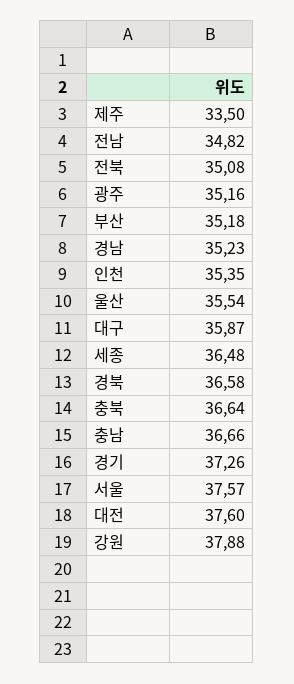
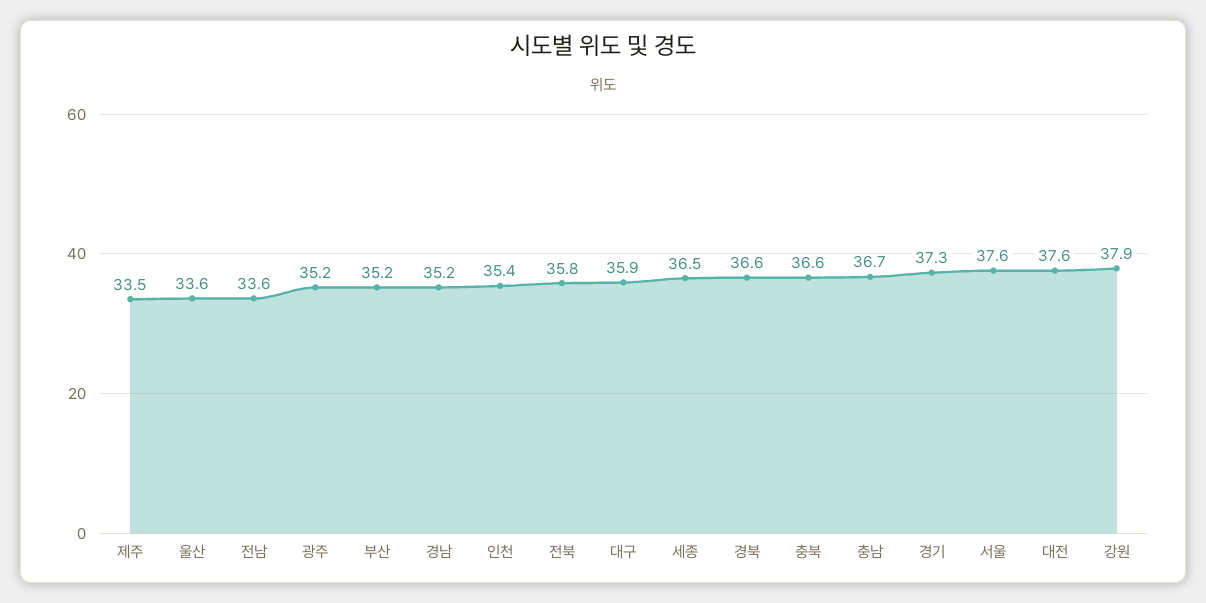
  {
    "제주": 33.5,
-   "전남": 34.82,
+   "전남": 33.6,
-   "전북": 35.08,
+   "전북": 35.8,
    "광주": 35.16,
    "부산": 35.18,
    "경남": 35.23,
    "인천": 35.35,
-   "울산": 35.54,
+   "울산": 33.6,
    "대구": 35.87,
    "세종": 36.48,
    "경북": 36.58,
    "충북": 36.64,
    "충남": 36.66,
    "경기": 37.26,
    "서울": 37.57,
    "대전": 37.6,
    "강원": 37.88
  }

